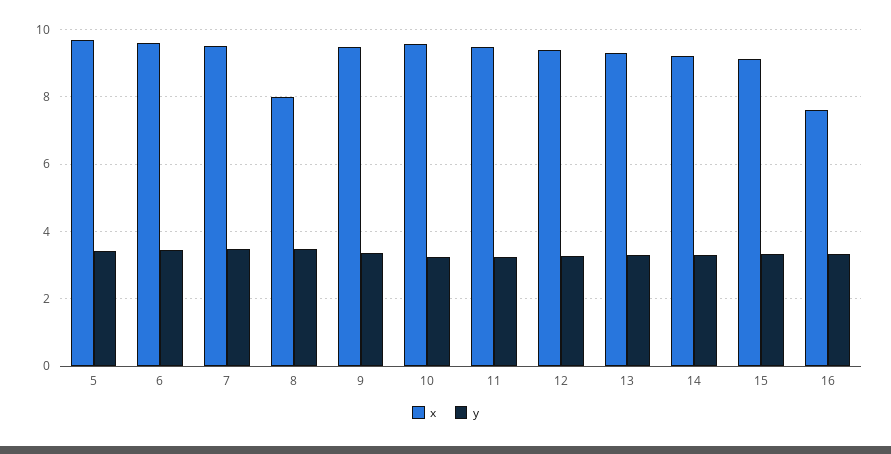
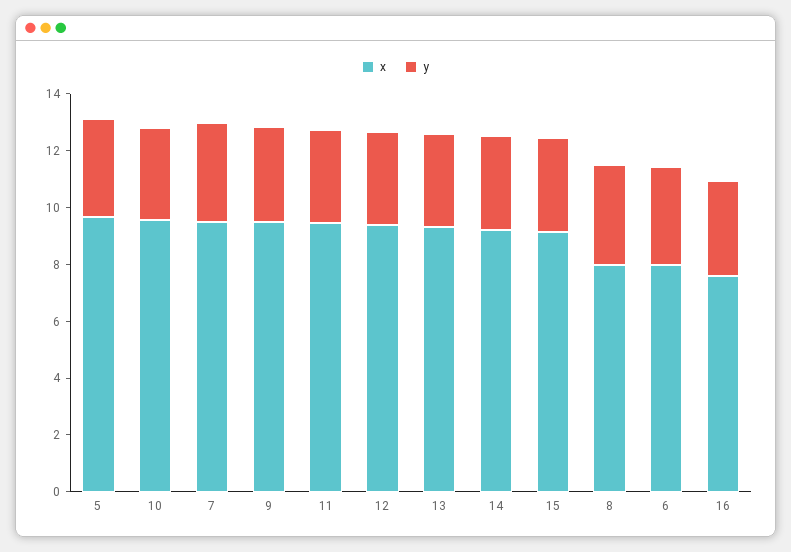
  {
    "x": {
      "5": 9.6,
-     "6": 9.6,
+     "6": 8,
      "7": 9.6,
      "8": 8,
      "9": 9.4,
      "10": 9.6,
      "11": 9.4,
      "12": 9.4,
      "13": 9.4,
      "14": 9.2,
      "15": 9.2,
      "16": 7.6
    },
    "y": {
      "5": 3.4,
      "6": 3.4,
      "7": 3.4,
      "8": 3.4,
      "9": 3.4,
      "10": 3.2,
      "11": 3.2,
      "12": 3.2,
      "13": 3.2,
      "14": 3.4,
      "15": 3.4,
      "16": 3.4
    }
  }

